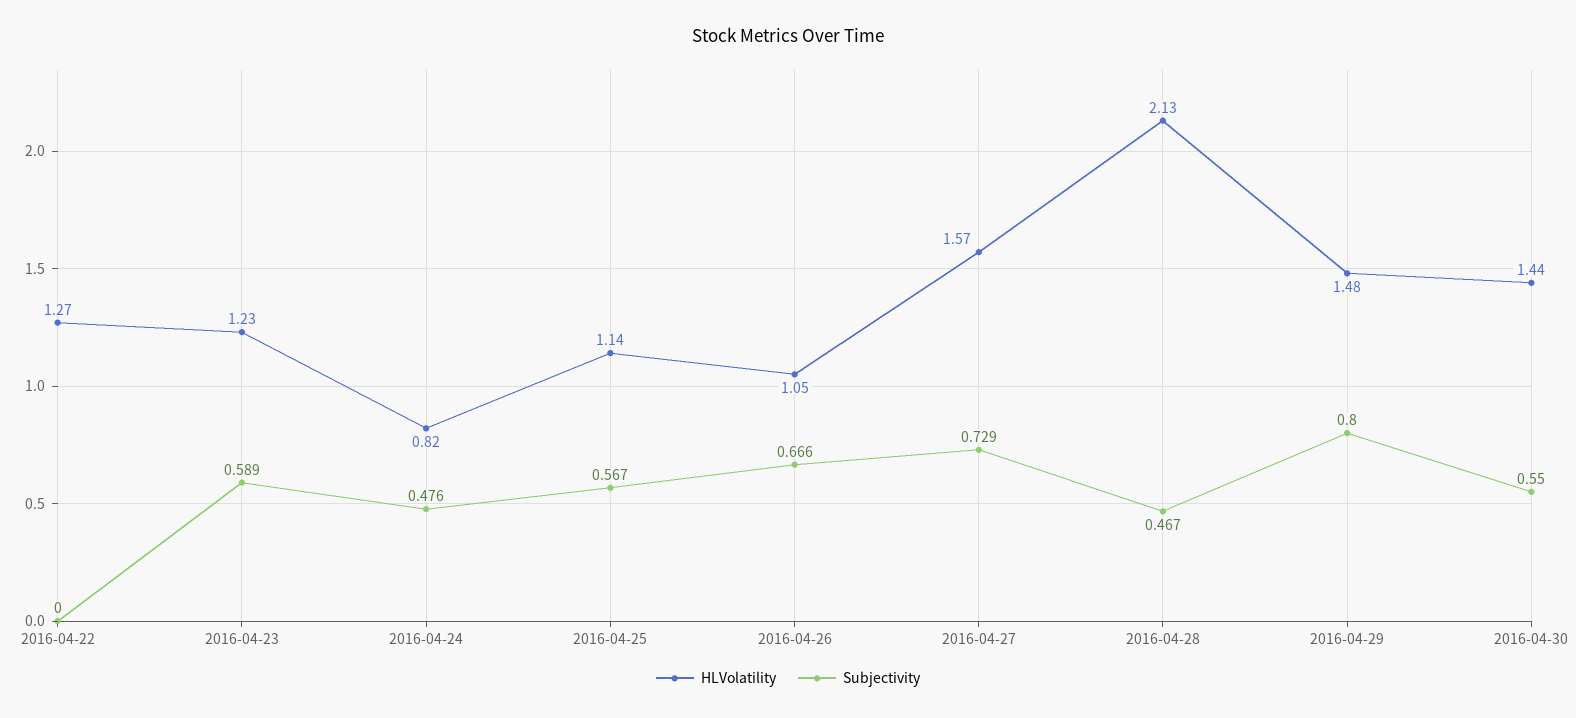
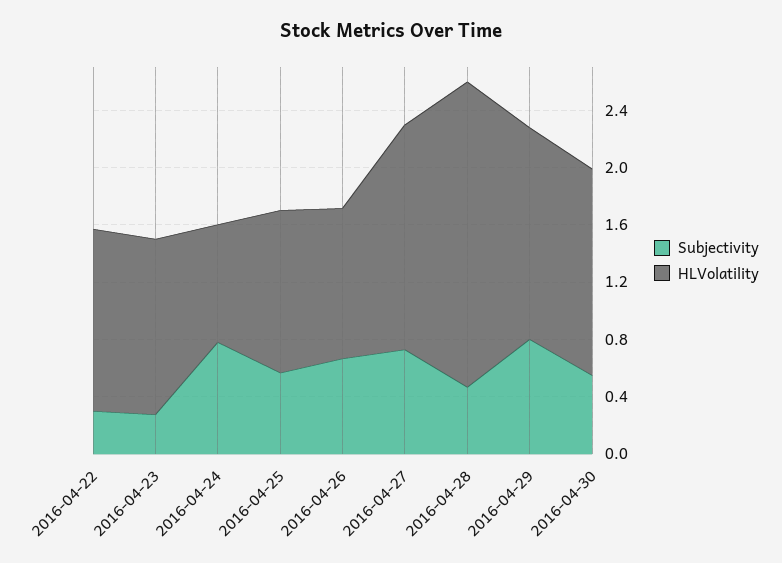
  {
    "HLVolatility": {
      "2016-04-22": 1.27,
      "2016-04-23": 1.23,
      "2016-04-24": 0.82,
      "2016-04-25": 1.14,
      "2016-04-26": 1.05,
      "2016-04-27": 1.57,
      "2016-04-28": 2.13,
      "2016-04-29": 1.48,
      "2016-04-30": 1.44
    },
    "Subjectivity": {
-     "2016-04-22": 0,
+     "2016-04-22": 0.3,
-     "2016-04-23": 0.589,
+     "2016-04-23": 0.3,
-     "2016-04-24": 0.476,
+     "2016-04-24": 0.8,
      "2016-04-25": 0.567,
      "2016-04-26": 0.666,
      "2016-04-27": 0.729,
      "2016-04-28": 0.467,
      "2016-04-29": 0.8,
      "2016-04-30": 0.55
    }
  }

